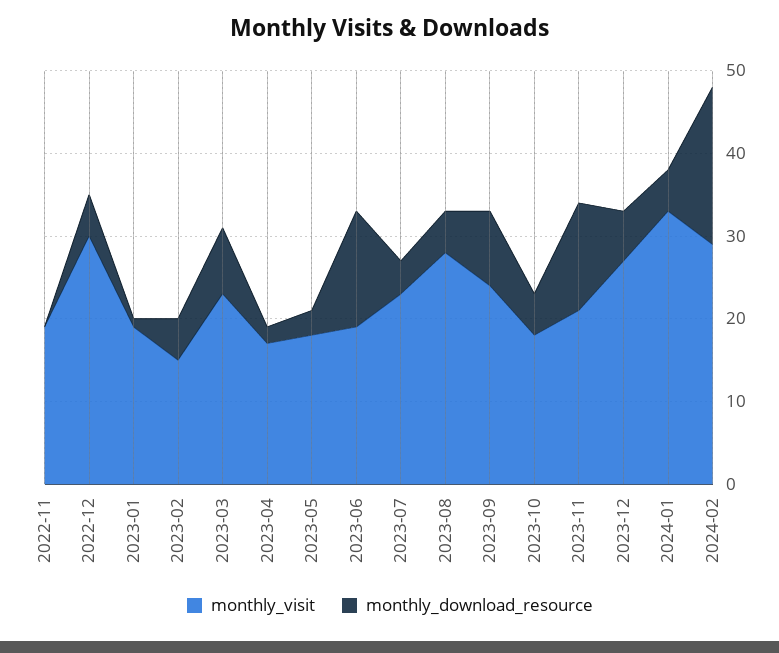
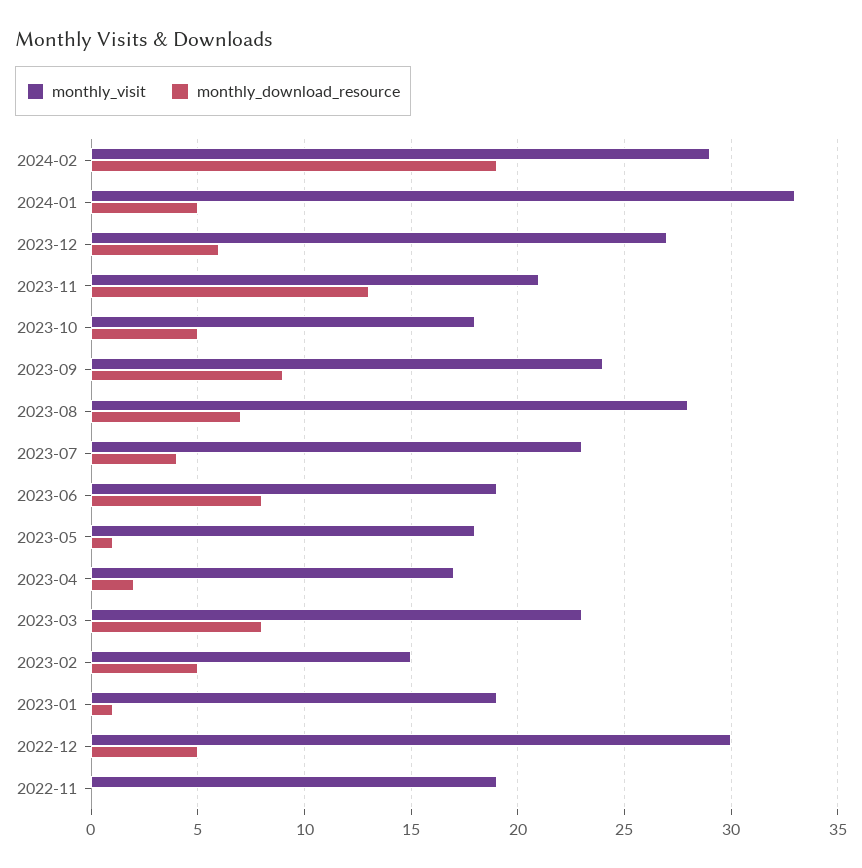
  {
    "monthly_visit": {
      "2022-11": 19,
      "2022-12": 30,
      "2023-01": 19,
      "2023-02": 15,
      "2023-03": 23,
      "2023-04": 17,
      "2023-05": 18,
      "2023-06": 19,
      "2023-07": 23,
      "2023-08": 28,
      "2023-09": 24,
      "2023-10": 18,
      "2023-11": 21,
      "2023-12": 27,
      "2024-01": 33,
      "2024-02": 29
    },
    "monthly_download_resource": {
      "2022-11": 0,
      "2022-12": 5,
      "2023-01": 1,
      "2023-02": 5,
      "2023-03": 8,
      "2023-04": 2,
-     "2023-05": 3,
+     "2023-05": 1,
-     "2023-06": 14,
+     "2023-06": 8,
      "2023-07": 4,
-     "2023-08": 5,
+     "2023-08": 7,
      "2023-09": 9,
      "2023-10": 5,
      "2023-11": 13,
      "2023-12": 6,
      "2024-01": 5,
      "2024-02": 19
    }
  }

